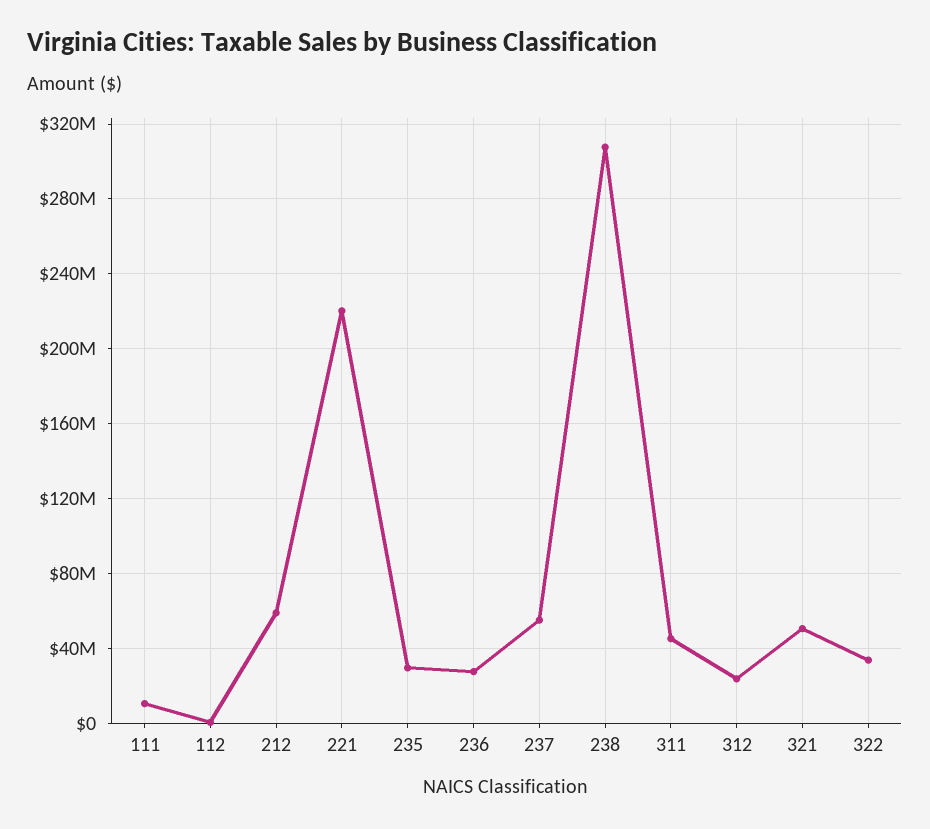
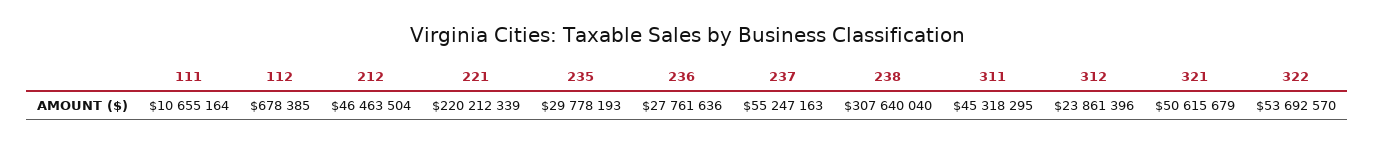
  {
    "111": 10655164,
    "112": 678385,
-   "212": 60000000,
+   "212": 46463504,
    "221": 220212339,
    "235": 29778193,
    "236": 27761636,
    "237": 55247163,
    "238": 307640040,
    "311": 45318295,
    "312": 23861396,
    "321": 50615679,
-   "322": 35000000
+   "322": 53692570
  }

